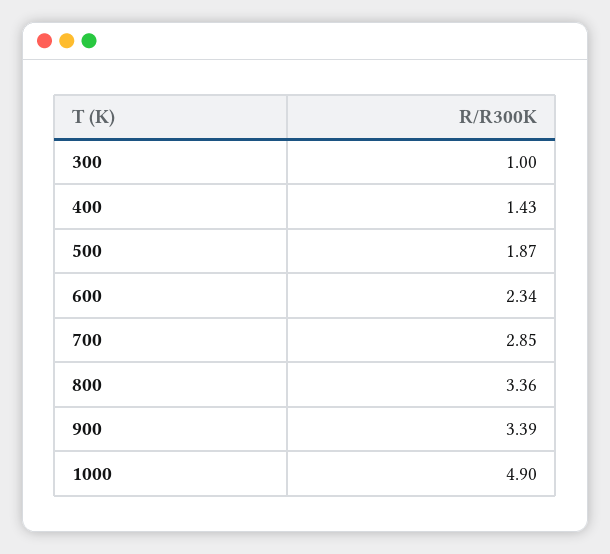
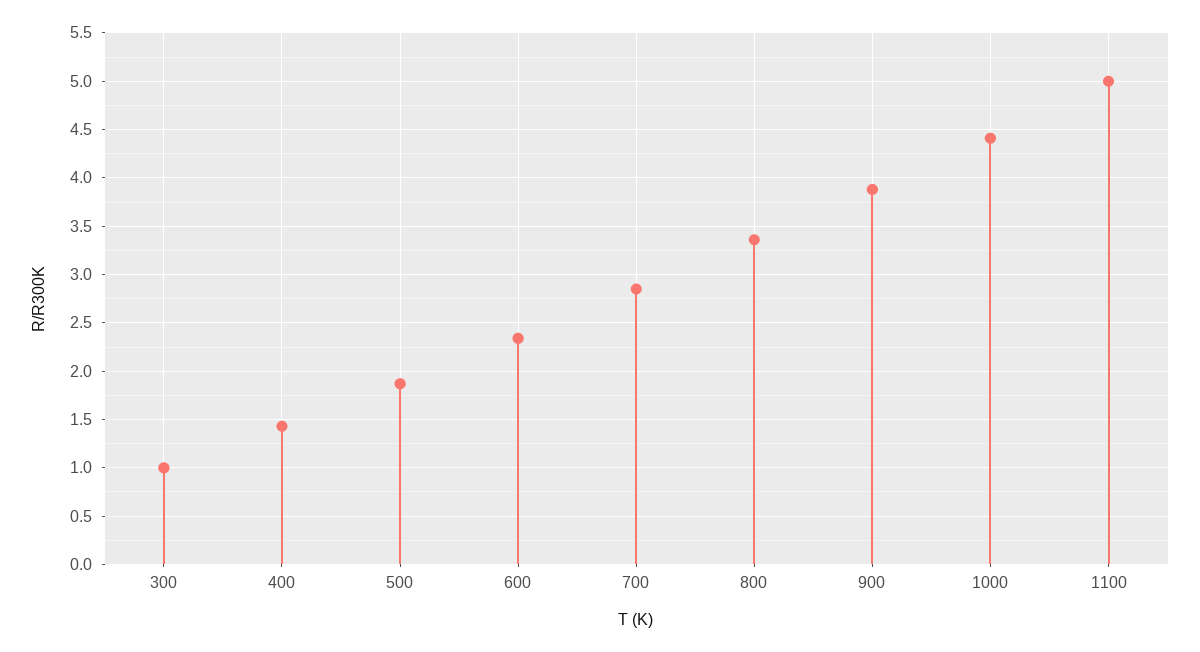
  {
    "300": 1,
    "400": 1.43,
    "500": 1.87,
    "600": 2.34,
    "700": 2.85,
    "800": 3.36,
-   "900": 3.39,
+   "900": 3.9,
-   "1000": 4.9
+   "1000": 4.4,
+   "1100": 5
  }

